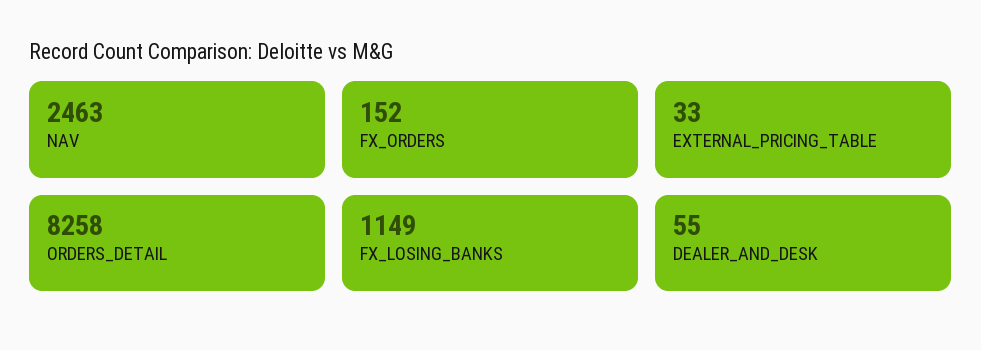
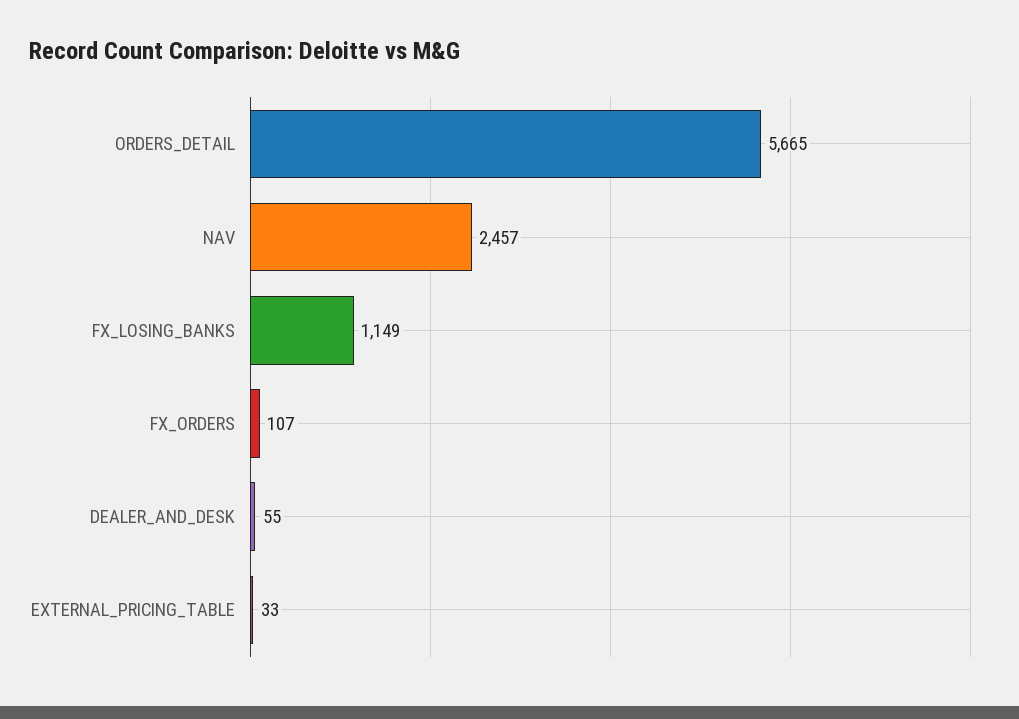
  {
-   "NAV": 2463,
+   "NAV": 2457,
-   "FX_ORDERS": 152,
+   "FX_ORDERS": 107,
    "EXTERNAL_PRICING_TABLE": 33,
-   "ORDERS_DETAIL": 8258,
+   "ORDERS_DETAIL": 5665,
    "FX_LOSING_BANKS": 1149,
    "DEALER_AND_DESK": 55
  }

